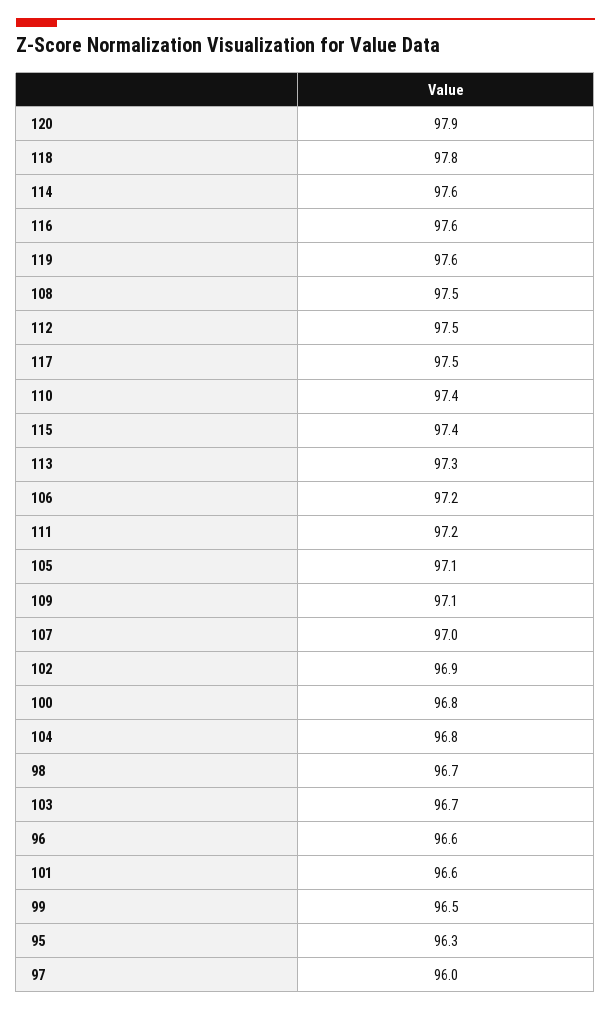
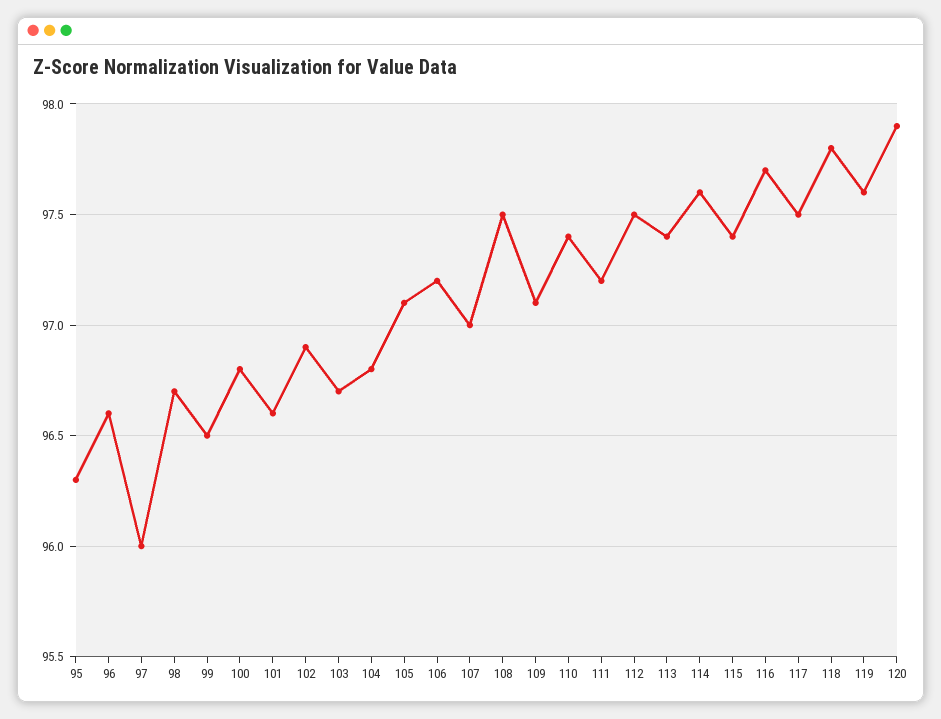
  {
    "120": 97.9,
    "118": 97.8,
    "114": 97.6,
-   "116": 97.6,
+   "116": 97.7,
    "119": 97.6,
    "108": 97.5,
    "112": 97.5,
    "117": 97.5,
    "110": 97.4,
    "115": 97.4,
-   "113": 97.3,
+   "113": 97.4,
    "106": 97.2,
    "111": 97.2,
    "105": 97.1,
    "109": 97.1,
    "107": 97,
    "102": 96.9,
    "100": 96.8,
    "104": 96.8,
    "98": 96.7,
    "103": 96.7,
    "96": 96.6,
    "101": 96.6,
    "99": 96.5,
    "95": 96.3,
    "97": 96
  }

